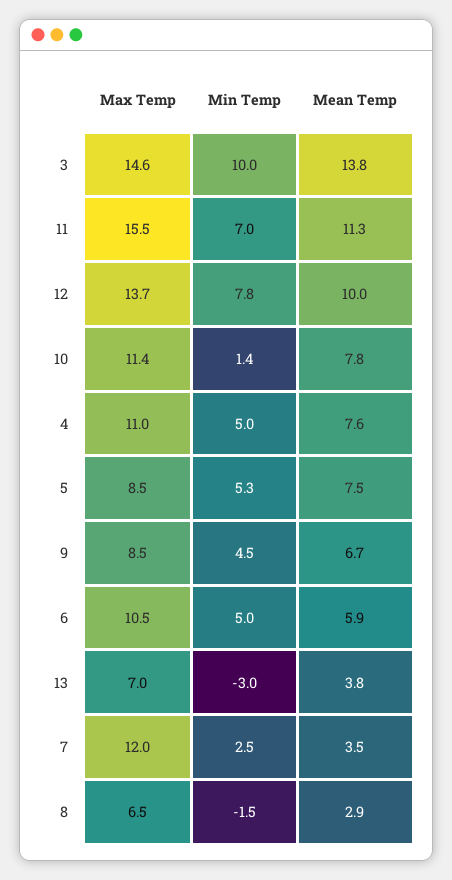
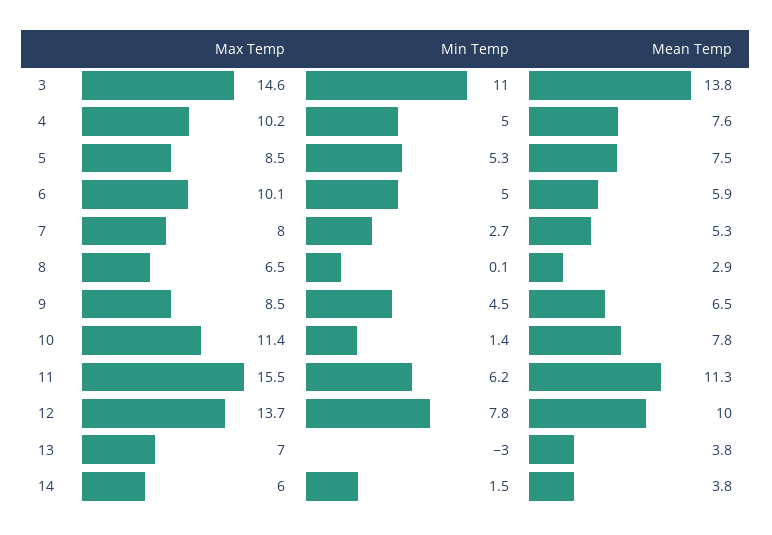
  {
    "Max Temp": {
      "3": 14.6,
      "11": 15.5,
      "12": 13.7,
      "10": 11.4,
-     "4": 11,
+     "4": 10.2,
      "5": 8.5,
      "9": 8.5,
-     "6": 10.5,
+     "6": 10.1,
      "13": 7,
-     "7": 12,
+     "7": 8,
-     "8": 6.5
+     "8": 6.5,
+     "14": 6
    },
    "Min Temp": {
-     "3": 10,
+     "3": 11,
-     "11": 7,
+     "11": 6.2,
      "12": 7.8,
      "10": 1.4,
      "4": 5,
      "5": 5.3,
      "9": 4.5,
      "6": 5,
      "13": -3,
-     "7": 2.5,
+     "7": 2.7,
-     "8": -1.5
+     "8": 0.1,
+     "14": 1.5
    },
    "Mean Temp": {
      "3": 13.8,
      "11": 11.3,
      "12": 10,
      "10": 7.8,
      "4": 7.6,
      "5": 7.5,
-     "9": 6.7,
+     "9": 6.5,
      "6": 5.9,
      "13": 3.8,
-     "7": 3.5,
+     "7": 5.3,
-     "8": 2.9
+     "8": 2.9,
+     "14": 3.8
    }
  }

